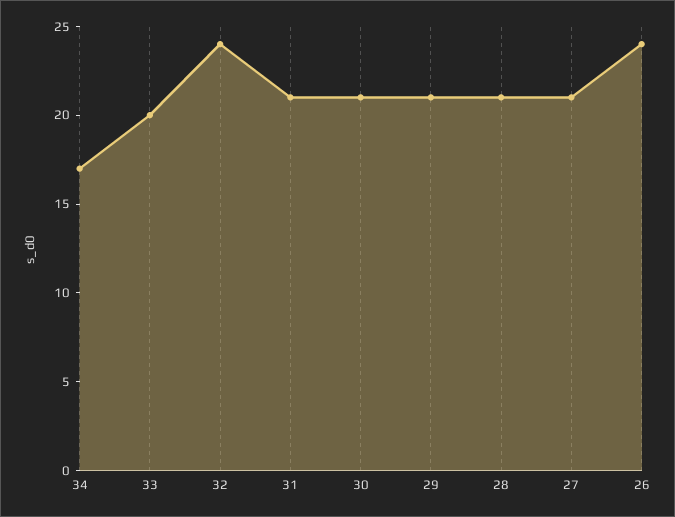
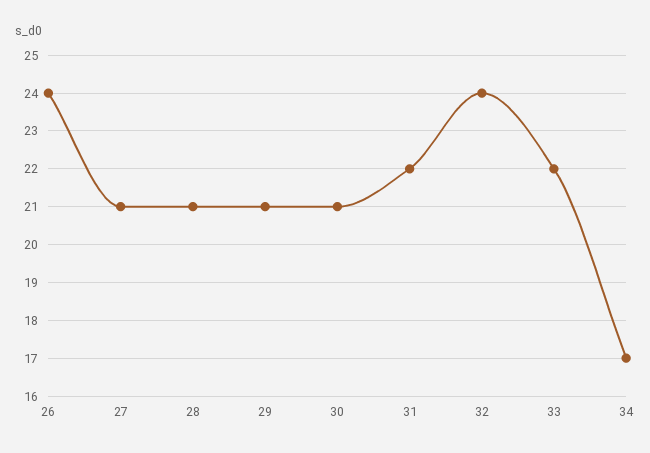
  {
    "34": 17,
-   "33": 20,
+   "33": 22,
    "32": 24,
-   "31": 21,
+   "31": 22,
    "30": 21,
    "29": 21,
    "28": 21,
    "27": 21,
    "26": 24
  }

